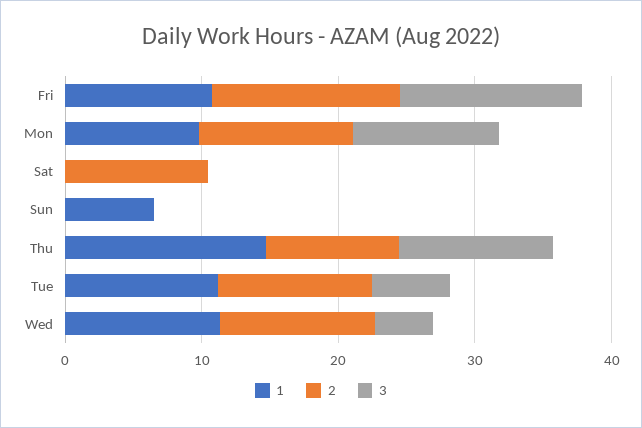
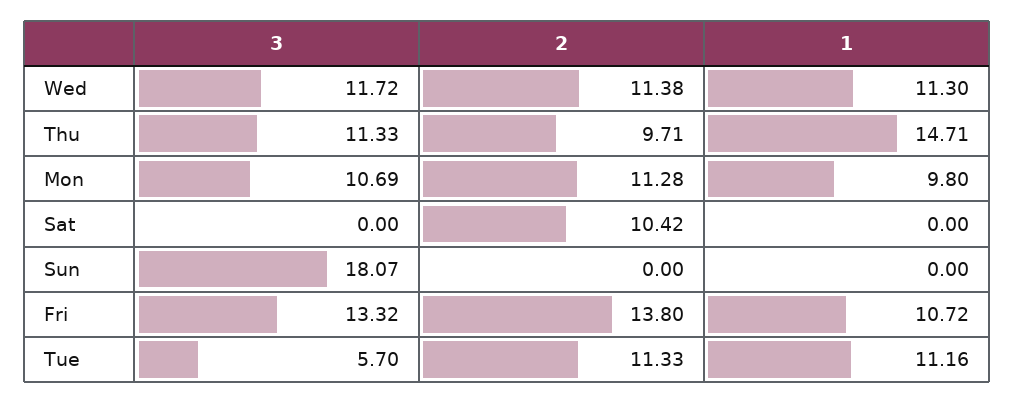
  {
    "1": {
      "Fri": 10.72,
      "Mon": 9.8,
      "Sat": 0,
-     "Sun": 6,
+     "Sun": 0,
      "Thu": 14.71,
      "Tue": 11.16,
      "Wed": 11.3
    },
    "2": {
      "Fri": 13.8,
      "Mon": 11.28,
      "Sat": 10.42,
      "Sun": 0,
      "Thu": 9.71,
      "Tue": 11.33,
      "Wed": 11.38
    },
    "3": {
      "Fri": 13.32,
      "Mon": 10.69,
      "Sat": 0,
-     "Sun": 0,
+     "Sun": 18.07,
      "Thu": 11.33,
      "Tue": 5.7,
-     "Wed": 4
+     "Wed": 11.72
    }
  }

